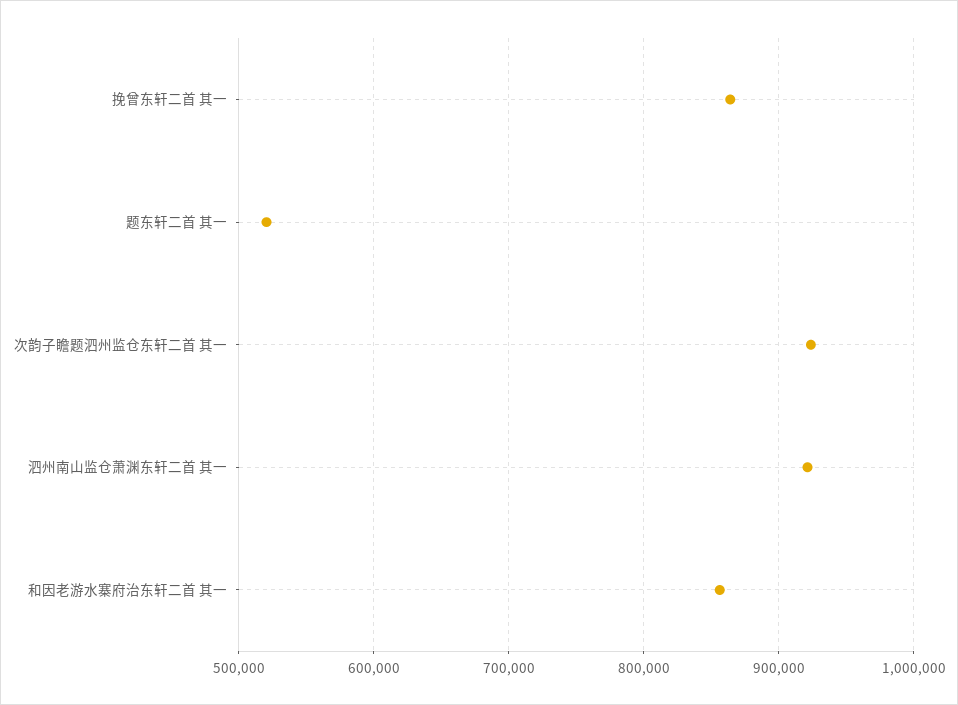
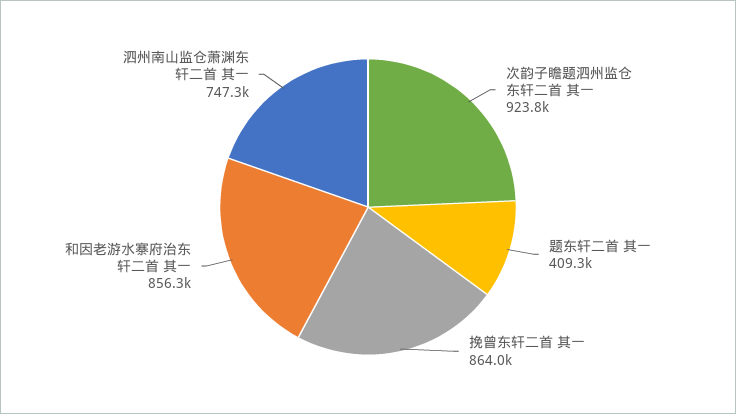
  {
    "挽曾东轩二首 其一": 864000,
-   "题东轩二首 其一": 520000,
+   "题东轩二首 其一": 409300,
    "次韵子瞻题泗州监仓东轩二首 其一": 923800,
-   "泗州南山监仓萧渊东轩二首 其一": 920000,
+   "泗州南山监仓萧渊东轩二首 其一": 747300,
    "和因老游水寨府治东轩二首 其一": 856300
  }

